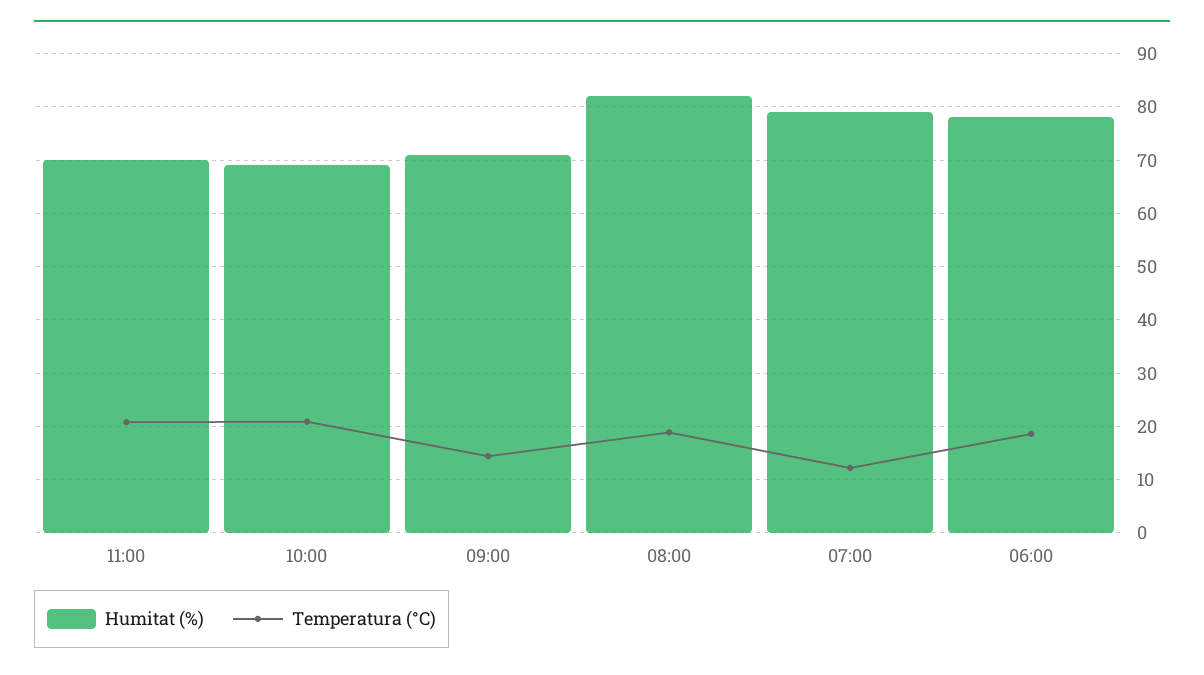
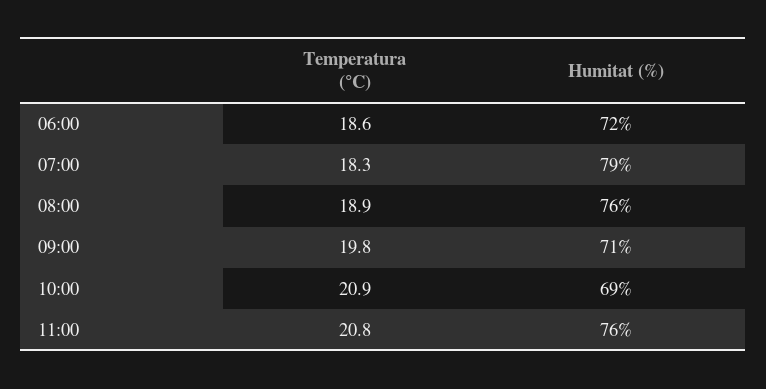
  {
    "Humitat (%)": {
-     "11:00": 70,
+     "11:00": 76,
      "10:00": 69,
      "09:00": 71,
-     "08:00": 82,
+     "08:00": 76,
      "07:00": 79,
-     "06:00": 78
+     "06:00": 72
    },
    "Temperatura (°C)": {
      "11:00": 20.8,
      "10:00": 20.9,
-     "09:00": 14,
+     "09:00": 19.8,
      "08:00": 18.9,
-     "07:00": 12,
+     "07:00": 18.3,
      "06:00": 18.6
    }
  }

